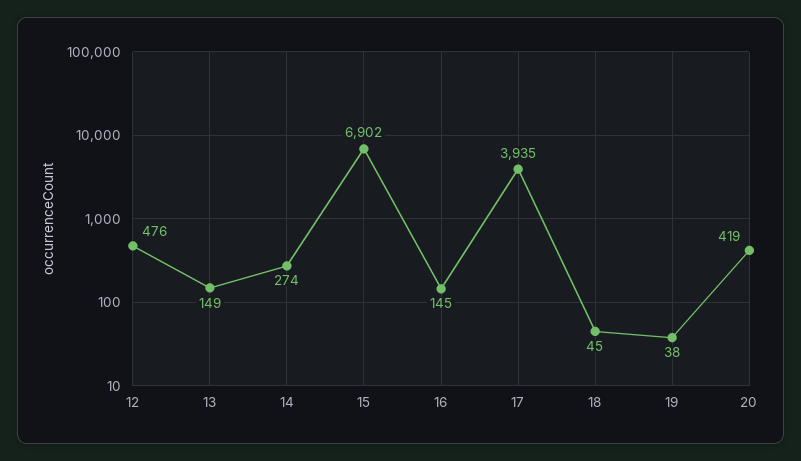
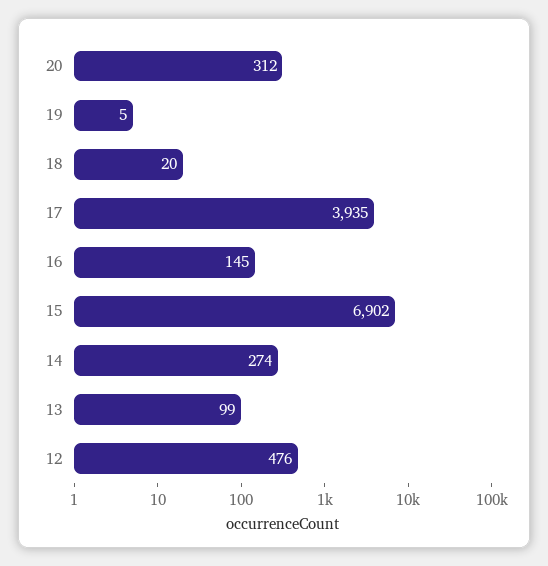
  {
    "12": 476,
-   "13": 149,
+   "13": 99,
    "14": 274,
    "15": 6902,
    "16": 145,
    "17": 3935,
-   "18": 45,
+   "18": 20,
-   "19": 38,
+   "19": 5,
-   "20": 419
+   "20": 312
  }

